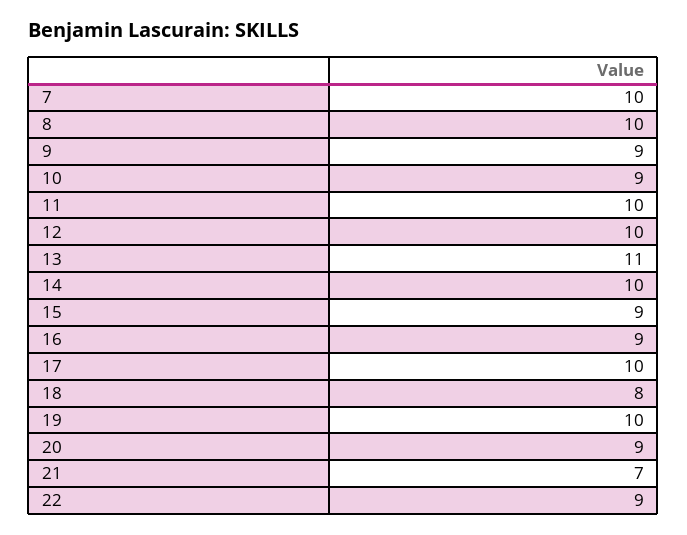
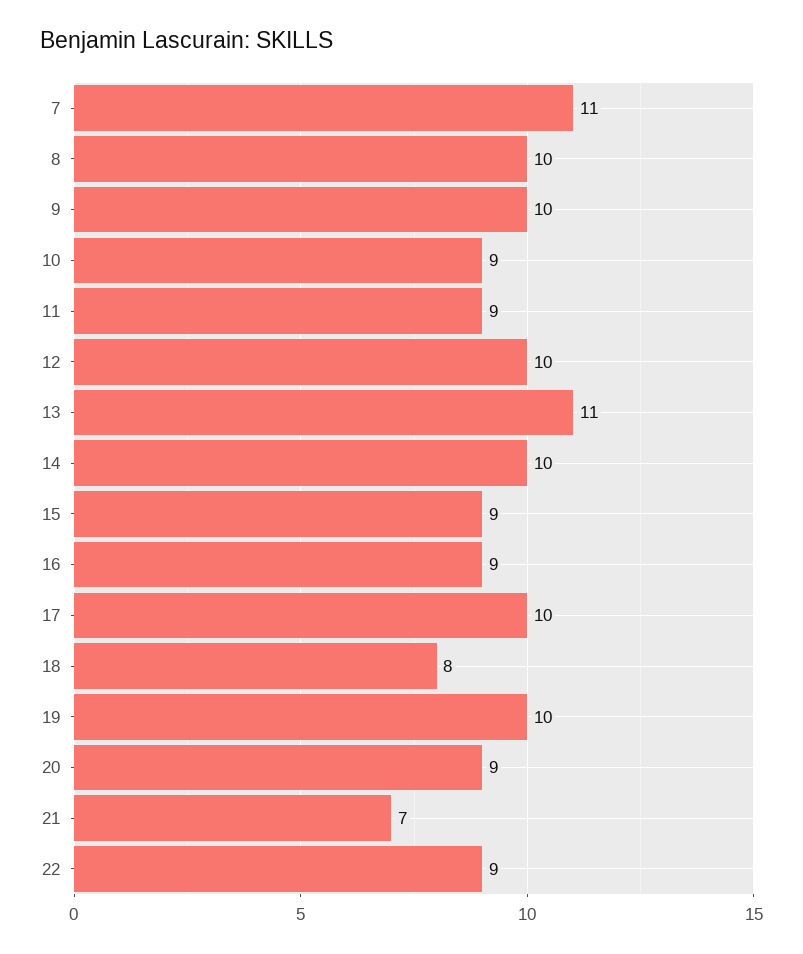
  {
-   "7": 10,
+   "7": 11,
    "8": 10,
-   "9": 9,
+   "9": 10,
    "10": 9,
-   "11": 10,
+   "11": 9,
    "12": 10,
    "13": 11,
    "14": 10,
    "15": 9,
    "16": 9,
    "17": 10,
    "18": 8,
    "19": 10,
    "20": 9,
    "21": 7,
    "22": 9
  }

